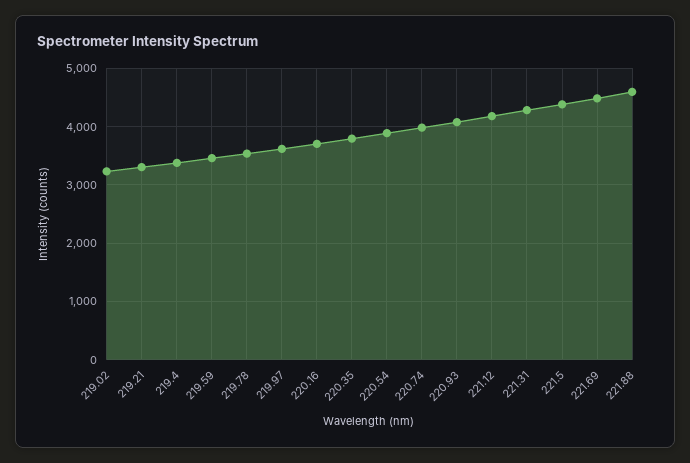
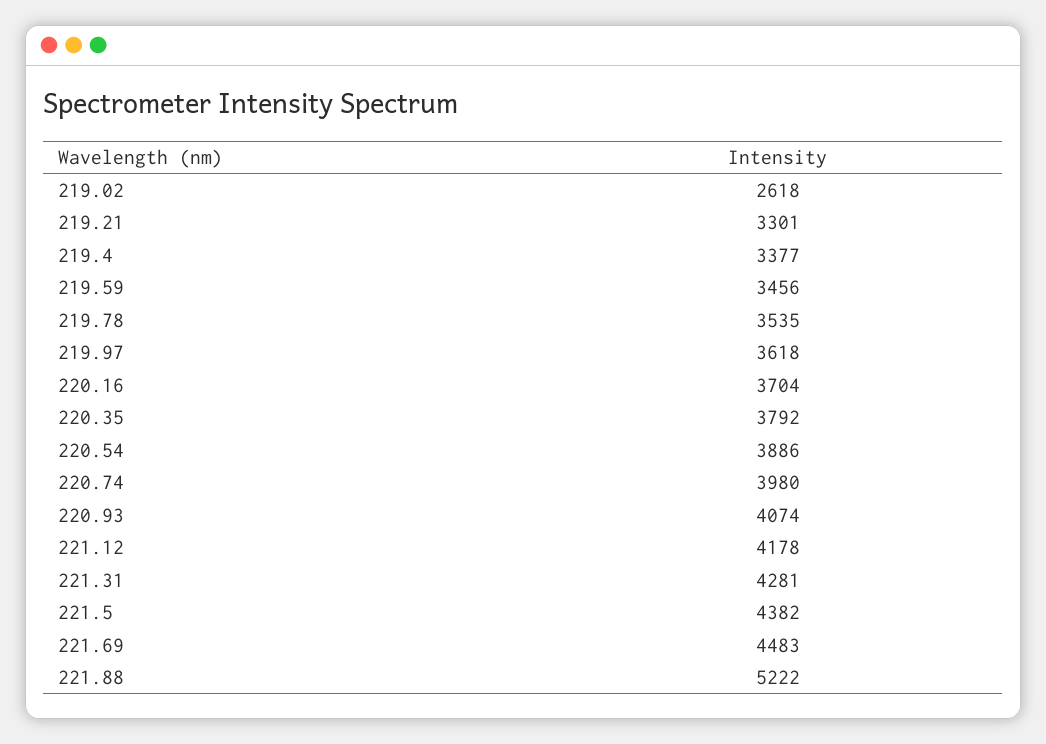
  {
-   "219.02": 3200,
+   "219.02": 2618,
    "219.21": 3301,
    "219.4": 3377,
    "219.59": 3456,
    "219.78": 3535,
    "219.97": 3618,
    "220.16": 3704,
    "220.35": 3792,
    "220.54": 3886,
    "220.74": 3980,
    "220.93": 4074,
    "221.12": 4178,
    "221.31": 4281,
    "221.5": 4382,
    "221.69": 4483,
-   "221.88": 4600
+   "221.88": 5222
  }

